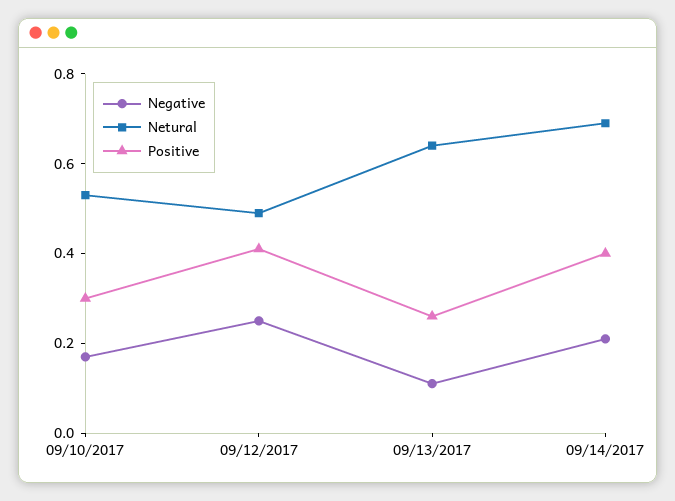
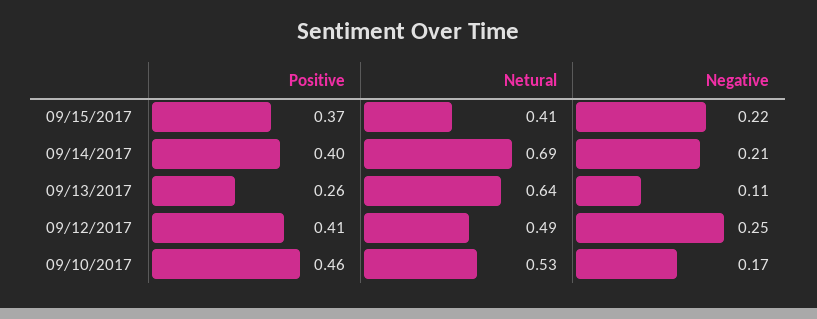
  {
    "Negative": {
      "09/10/2017": 0.17,
      "09/12/2017": 0.25,
      "09/13/2017": 0.11,
-     "09/14/2017": 0.21
+     "09/14/2017": 0.21,
+     "09/15/2017": 0.22
    },
    "Netural": {
      "09/10/2017": 0.53,
      "09/12/2017": 0.49,
      "09/13/2017": 0.64,
-     "09/14/2017": 0.69
+     "09/14/2017": 0.69,
+     "09/15/2017": 0.41
    },
    "Positive": {
-     "09/10/2017": 0.3,
+     "09/10/2017": 0.46,
      "09/12/2017": 0.41,
      "09/13/2017": 0.26,
-     "09/14/2017": 0.4
+     "09/14/2017": 0.4,
+     "09/15/2017": 0.37
    }
  }

